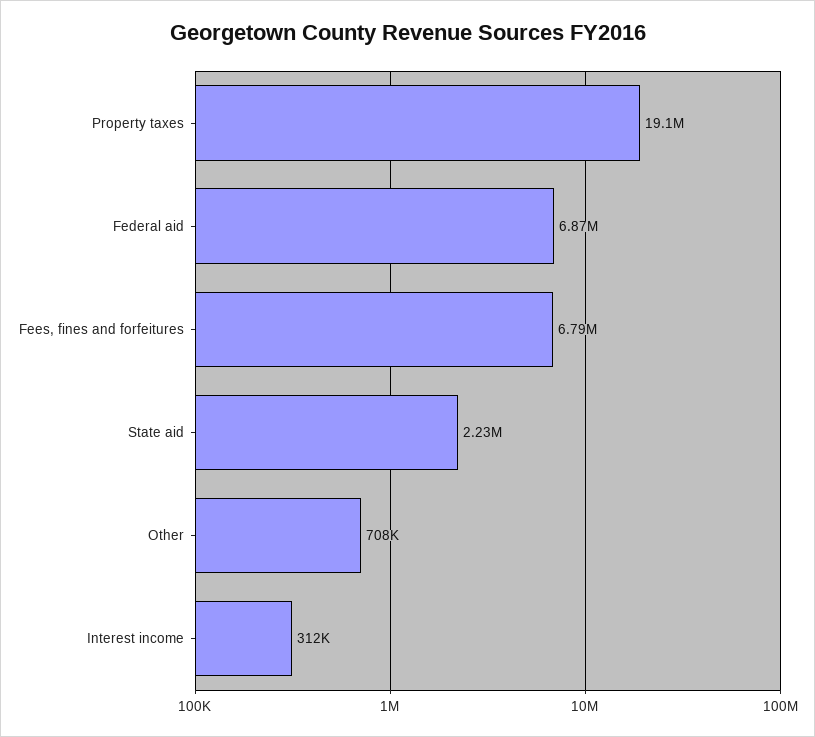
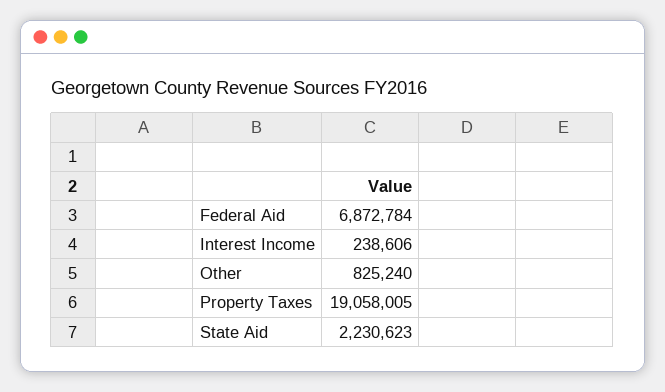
  {
    "Property taxes": 19058005,
    "Federal aid": 6872784,
-   "Fees, fines and forfeitures": 6790000,
    "State aid": 2230623,
-   "Other": 708000,
+   "Other": 825240,
-   "Interest income": 312000
+   "Interest income": 238606
  }

